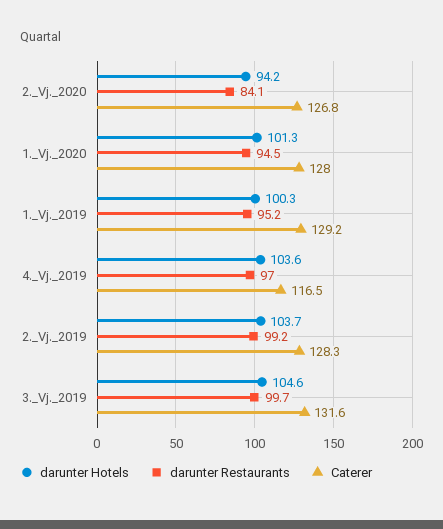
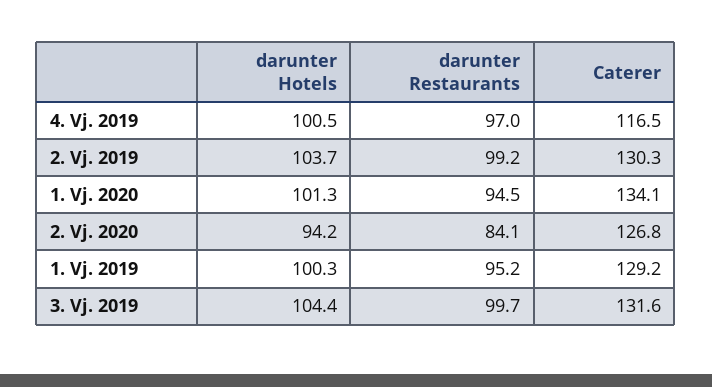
  {
    "darunter Hotels": {
      "2._Vj._2020": 94.2,
      "1._Vj._2020": 101.3,
      "1._Vj._2019": 100.3,
-     "4._Vj._2019": 103.6,
+     "4._Vj._2019": 100.5,
      "2._Vj._2019": 103.7,
-     "3._Vj._2019": 104.6
+     "3._Vj._2019": 104.4
    },
    "darunter Restaurants": {
      "2._Vj._2020": 84.1,
      "1._Vj._2020": 94.5,
      "1._Vj._2019": 95.2,
      "4._Vj._2019": 97,
      "2._Vj._2019": 99.2,
      "3._Vj._2019": 99.7
    },
    "Caterer": {
      "2._Vj._2020": 126.8,
-     "1._Vj._2020": 128,
+     "1._Vj._2020": 134.1,
      "1._Vj._2019": 129.2,
      "4._Vj._2019": 116.5,
-     "2._Vj._2019": 128.3,
+     "2._Vj._2019": 130.3,
      "3._Vj._2019": 131.6
    }
  }

